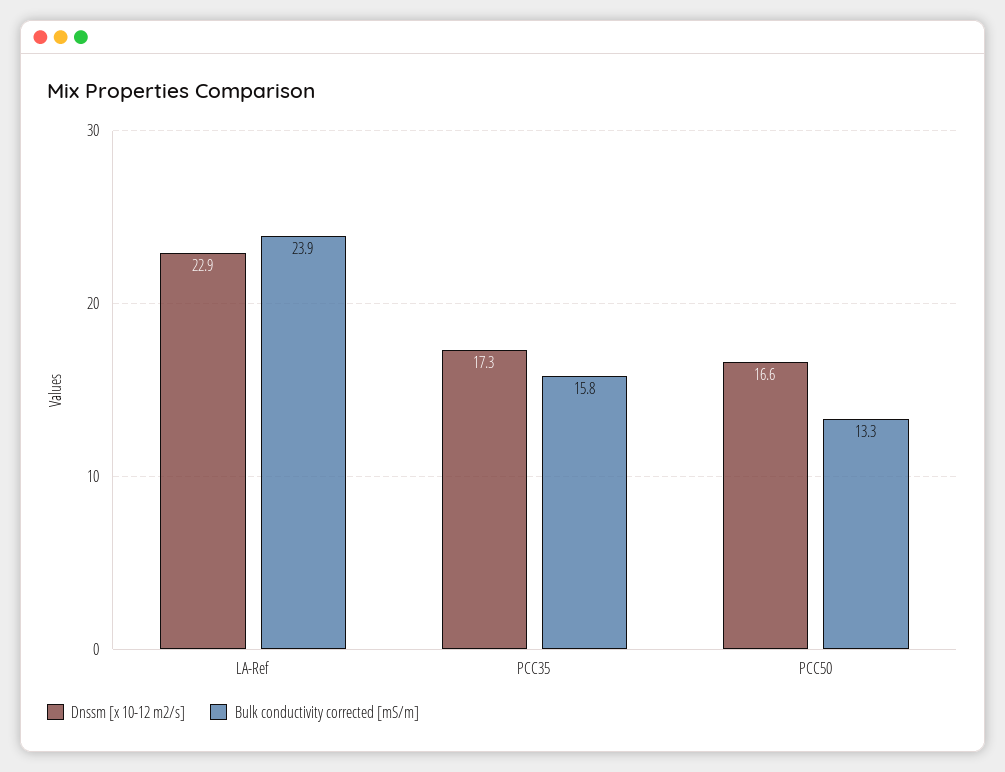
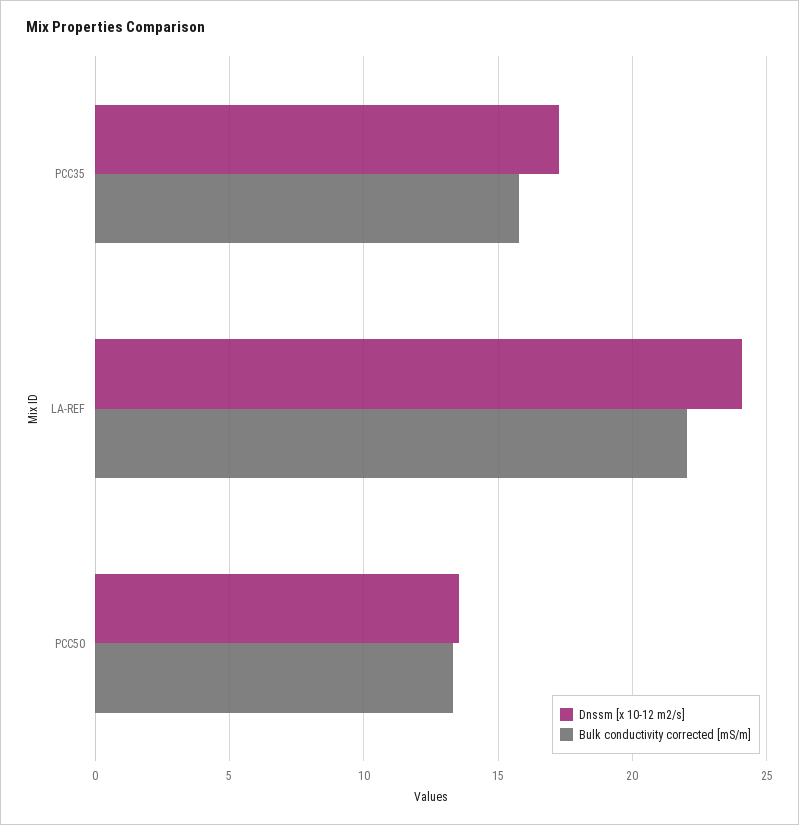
  {
    "Dnssm [x 10-12 m2/s]": {
-     "LA-Ref": 22.9,
+     "LA-Ref": 24,
      "PCC35": 17.3,
-     "PCC50": 16.6
+     "PCC50": 13.5
    },
    "Bulk conductivity corrected [mS/m]": {
-     "LA-Ref": 23.9,
+     "LA-Ref": 22,
      "PCC35": 15.8,
      "PCC50": 13.3
    }
  }

